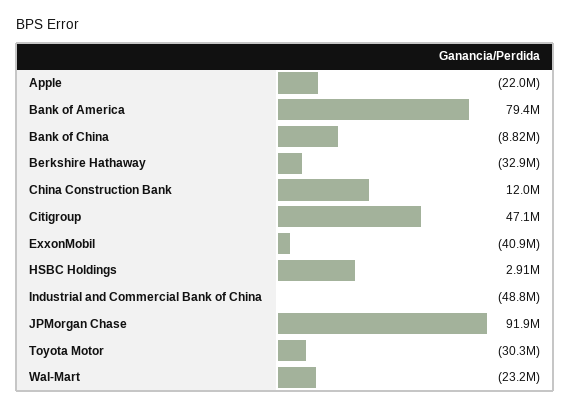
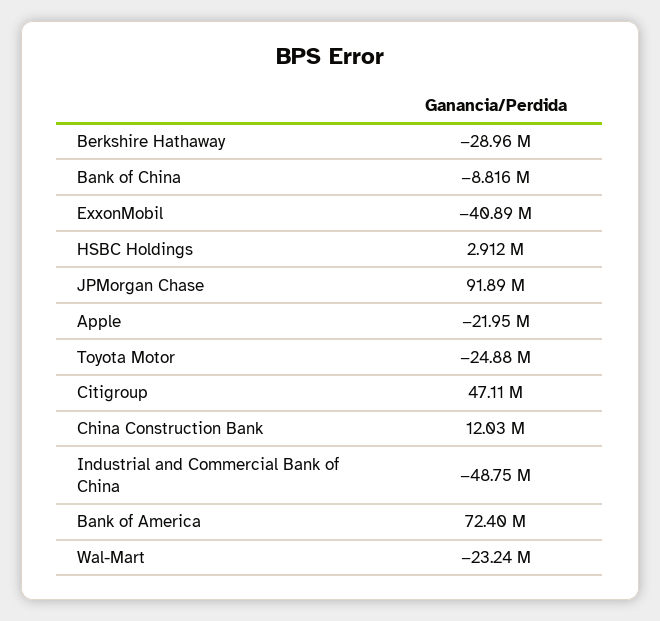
  {
    "Apple": -21950000,
-   "Bank of America": 79400000,
+   "Bank of America": 72400000,
    "Bank of China": -8816000,
-   "Berkshire Hathaway": -32900000,
+   "Berkshire Hathaway": -28960000,
    "China Construction Bank": 12030000,
    "Citigroup": 47110000,
    "ExxonMobil": -40890000,
    "HSBC Holdings": 2912000,
    "Industrial and Commercial Bank of China": -48750000,
    "JPMorgan Chase": 91890000,
-   "Toyota Motor": -30300000,
+   "Toyota Motor": -24880000,
    "Wal-Mart": -23240000
  }

